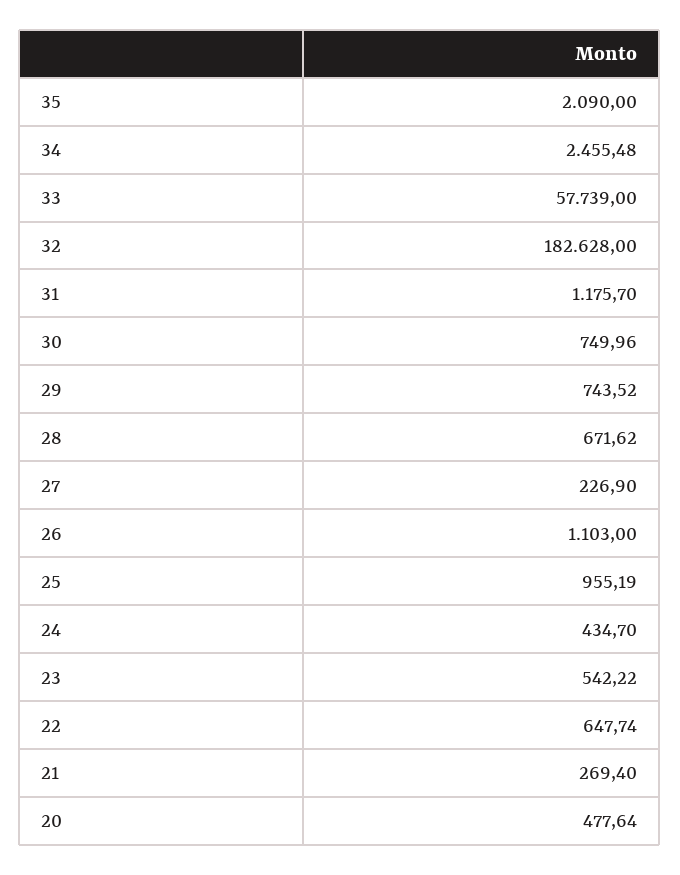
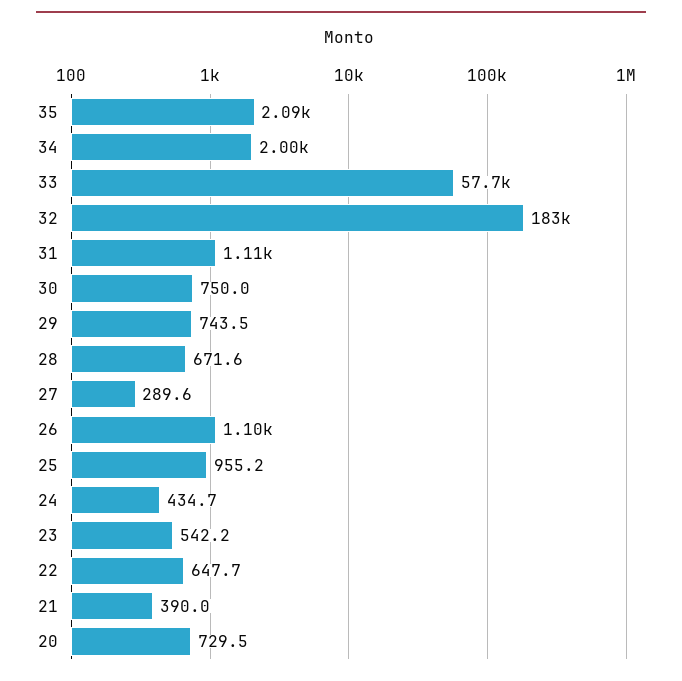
  {
    "35": 2090,
-   "34": 2455.48,
+   "34": 2000,
    "33": 57739,
    "32": 182628,
-   "31": 1175.7,
+   "31": 1110,
    "30": 749.96,
    "29": 743.52,
    "28": 671.62,
-   "27": 226.9,
+   "27": 289.6,
    "26": 1103,
    "25": 955.19,
    "24": 434.7,
    "23": 542.22,
    "22": 647.74,
-   "21": 269.4,
+   "21": 390,
-   "20": 477.64
+   "20": 729.5
  }

